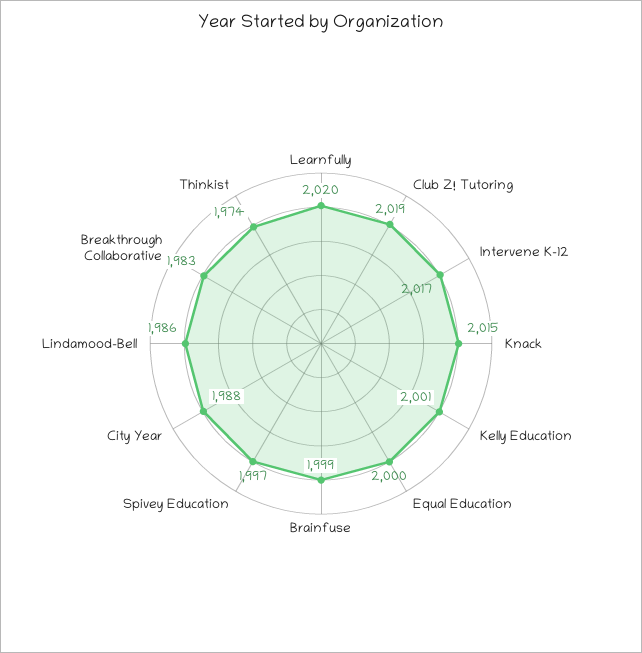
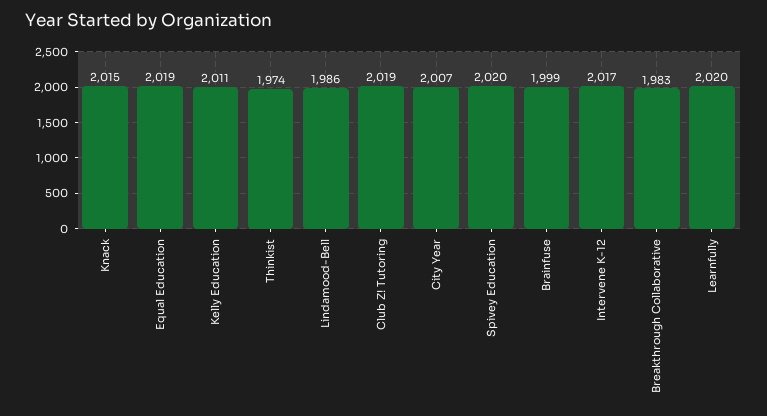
  {
    "Learnfully": 2020,
    "Club Z! Tutoring": 2019,
    "Intervene K-12": 2017,
    "Knack": 2015,
-   "Kelly Education": 2001,
+   "Kelly Education": 2011,
-   "Equal Education": 2000,
+   "Equal Education": 2019,
    "Brainfuse": 1999,
-   "Spivey Education": 1997,
+   "Spivey Education": 2020,
-   "City Year": 1988,
+   "City Year": 2007,
    "Lindamood-Bell": 1986,
    "Breakthrough Collaborative": 1983,
    "Thinkist": 1974
  }

